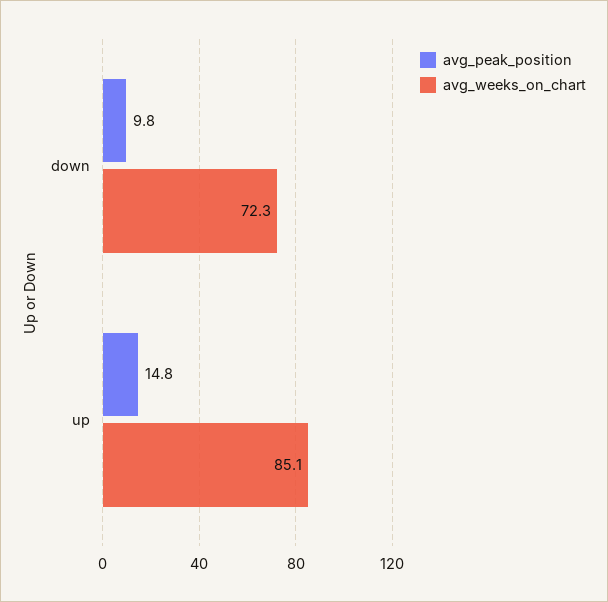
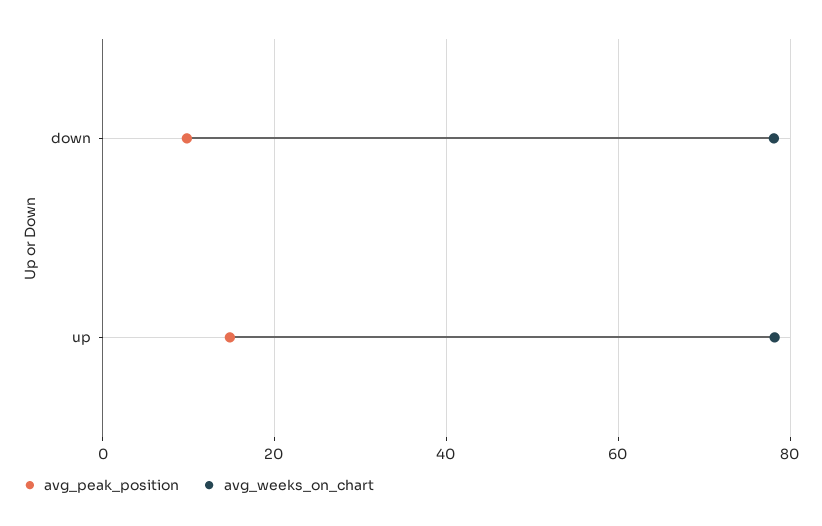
  {
    "avg_peak_position": {
      "down": 9.8,
      "up": 14.8
    },
    "avg_weeks_on_chart": {
-     "down": 72.3,
+     "down": 78,
-     "up": 85.1
+     "up": 78
    }
  }

